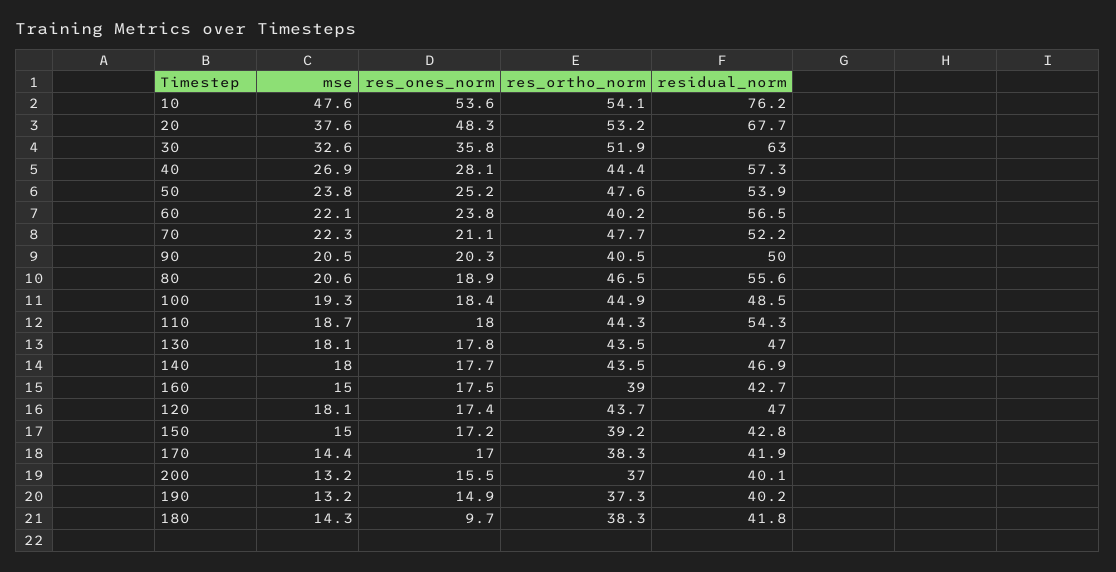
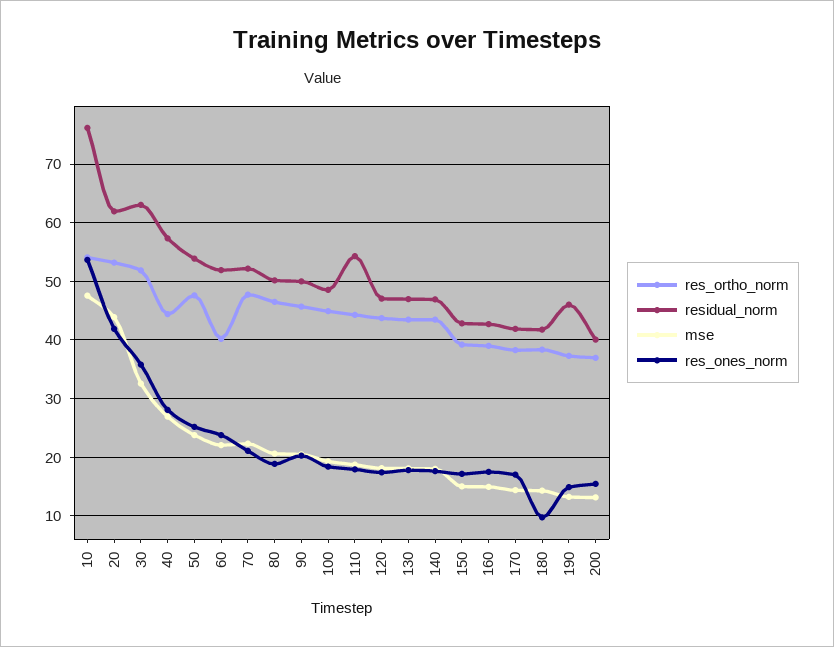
  {
    "mse": {
      "10": 47.6,
-     "20": 37.6,
+     "20": 44,
      "30": 32.6,
      "40": 26.9,
      "50": 23.8,
      "60": 22.1,
      "70": 22.3,
      "90": 20.5,
      "80": 20.6,
      "100": 19.3,
      "110": 18.7,
      "130": 18.1,
      "140": 18,
      "160": 15,
      "120": 18.1,
      "150": 15,
      "170": 14.4,
      "200": 13.2,
      "190": 13.2,
      "180": 14.3
    },
    "res_ones_norm": {
      "10": 53.6,
-     "20": 48.3,
+     "20": 42,
      "30": 35.8,
      "40": 28.1,
      "50": 25.2,
      "60": 23.8,
      "70": 21.1,
      "90": 20.3,
      "80": 18.9,
      "100": 18.4,
      "110": 18,
      "130": 17.8,
      "140": 17.7,
      "160": 17.5,
      "120": 17.4,
      "150": 17.2,
      "170": 17,
      "200": 15.5,
      "190": 14.9,
      "180": 9.7
    },
    "res_ortho_norm": {
      "10": 54.1,
      "20": 53.2,
      "30": 51.9,
      "40": 44.4,
      "50": 47.6,
      "60": 40.2,
      "70": 47.7,
-     "90": 40.5,
+     "90": 46,
      "80": 46.5,
      "100": 44.9,
      "110": 44.3,
      "130": 43.5,
      "140": 43.5,
      "160": 39,
      "120": 43.7,
      "150": 39.2,
      "170": 38.3,
      "200": 37,
      "190": 37.3,
      "180": 38.3
    },
    "residual_norm": {
      "10": 76.2,
-     "20": 67.7,
+     "20": 62,
      "30": 63,
      "40": 57.3,
      "50": 53.9,
-     "60": 56.5,
+     "60": 52,
      "70": 52.2,
      "90": 50,
-     "80": 55.6,
+     "80": 50,
      "100": 48.5,
      "110": 54.3,
      "130": 47,
      "140": 46.9,
      "160": 42.7,
      "120": 47,
      "150": 42.8,
      "170": 41.9,
      "200": 40.1,
-     "190": 40.2,
+     "190": 46,
      "180": 41.8
    }
  }

